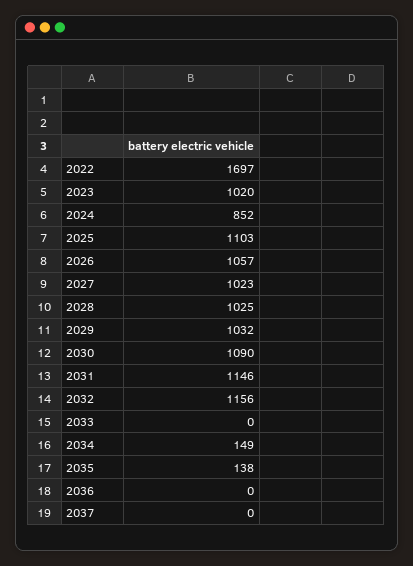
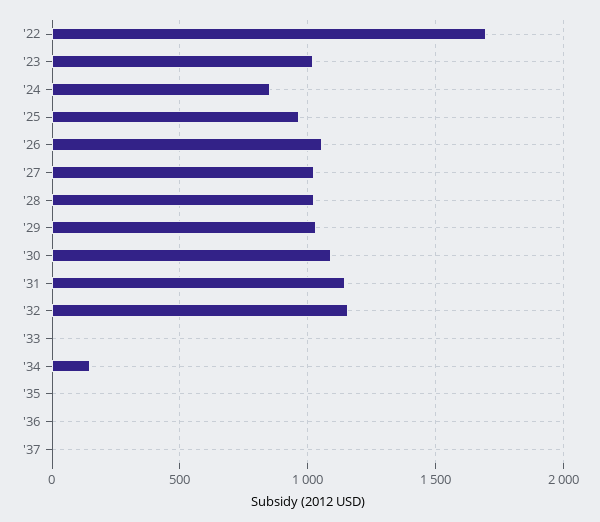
  {
    "2022": 1697,
    "2023": 1020,
    "2024": 852,
-   "2025": 1103,
+   "2025": 950,
    "2026": 1057,
    "2027": 1023,
    "2028": 1025,
    "2029": 1032,
    "2030": 1090,
    "2031": 1146,
    "2032": 1156,
    "2033": 0,
    "2034": 149,
-   "2035": 138,
+   "2035": 0,
    "2036": 0,
    "2037": 0
  }

